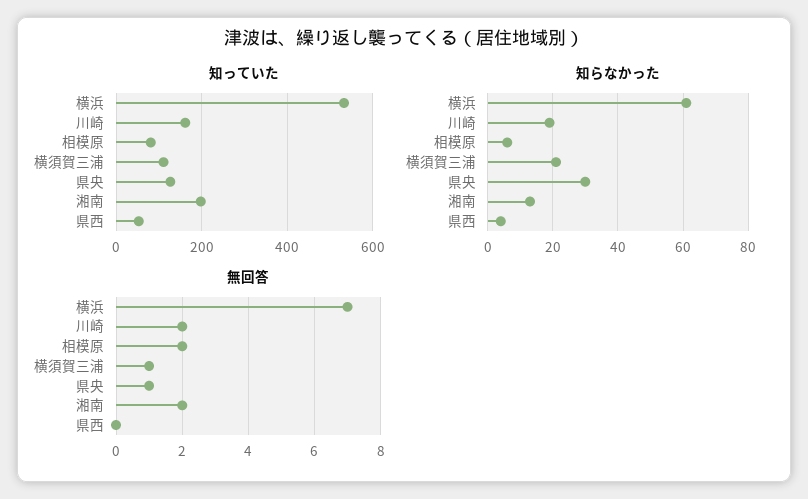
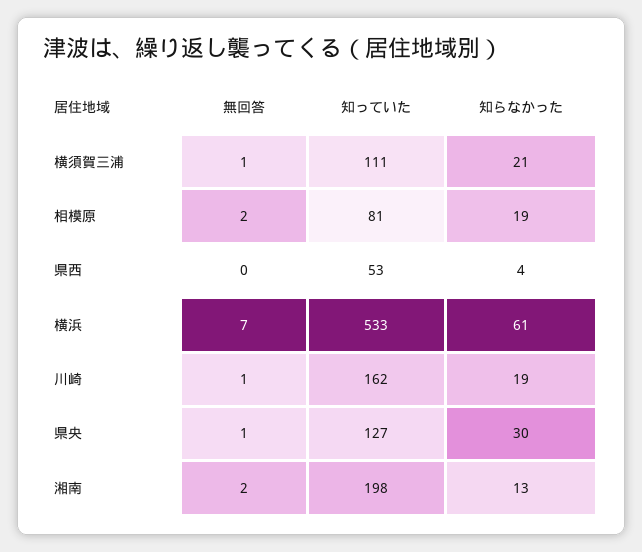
  {
    "知っていた": {
      "横浜": 533,
      "川崎": 162,
      "相模原": 81,
      "横須賀三浦": 111,
      "県央": 127,
      "湘南": 198,
      "県西": 53
    },
    "知らなかった": {
      "横浜": 61,
      "川崎": 19,
-     "相模原": 5,
+     "相模原": 19,
      "横須賀三浦": 21,
      "県央": 30,
      "湘南": 13,
      "県西": 4
    },
    "無回答": {
      "横浜": 7,
-     "川崎": 2,
+     "川崎": 1,
      "相模原": 2,
      "横須賀三浦": 1,
      "県央": 1,
      "湘南": 2,
      "県西": 0
    }
  }

